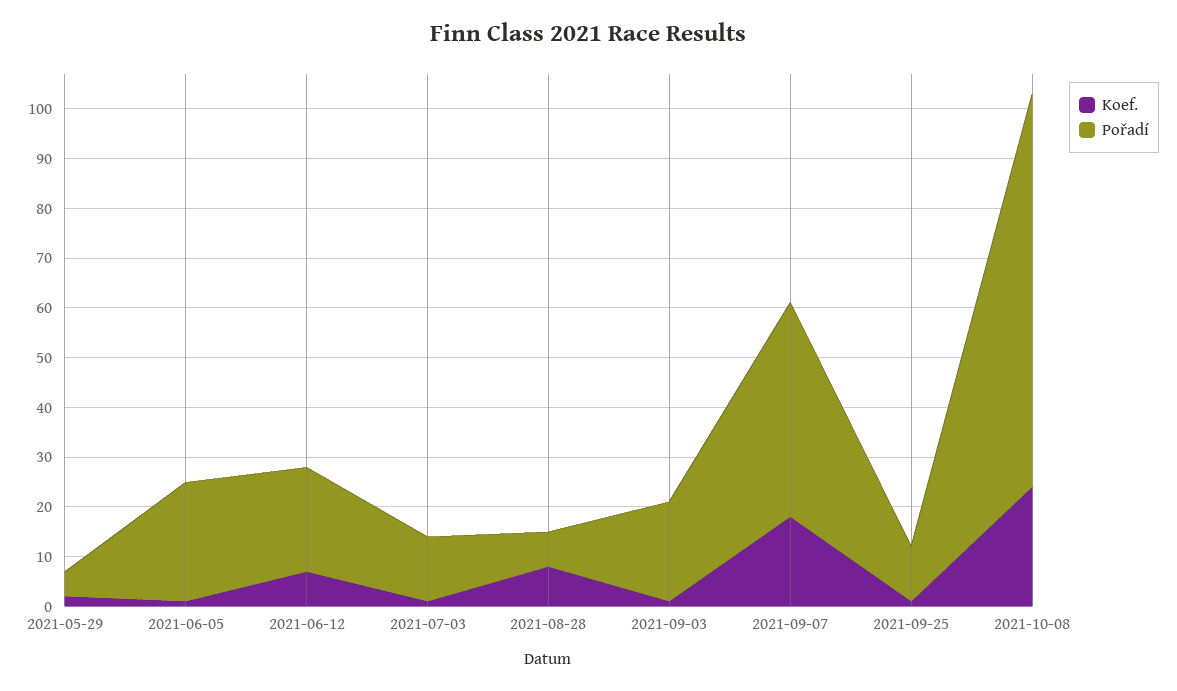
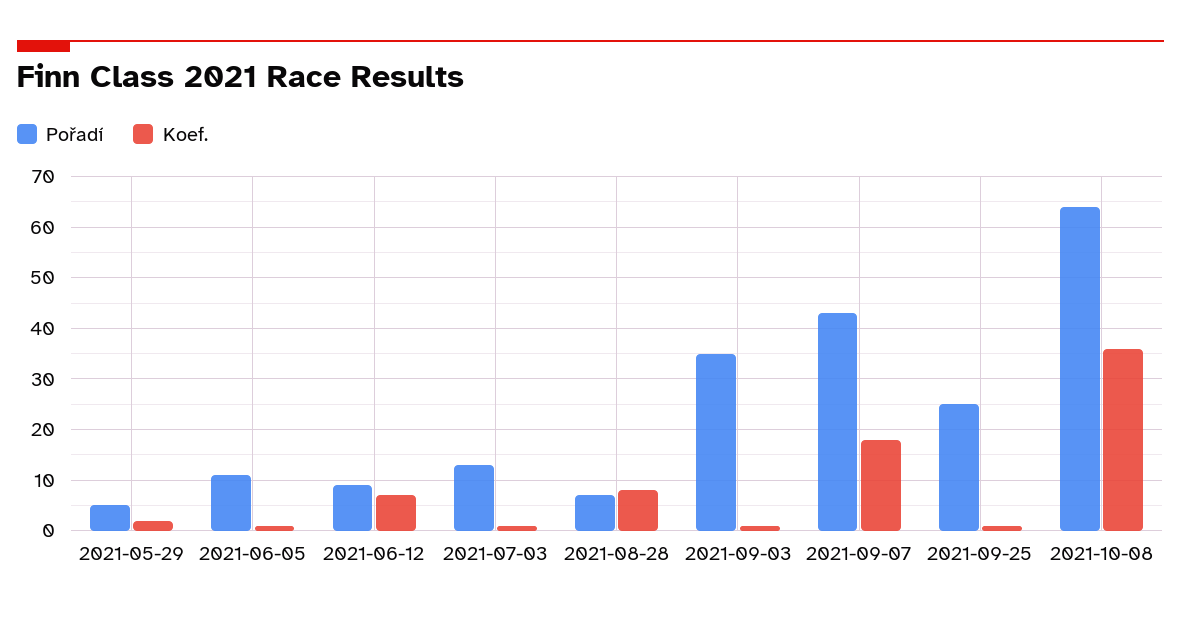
  {
    "Koef.": {
      "2021-05-29": 0,
      "2021-06-05": 0,
      "2021-06-12": 5,
      "2021-07-03": 0,
      "2021-08-28": 10,
      "2021-09-03": 0,
      "2021-09-07": 20,
      "2021-09-25": 0,
-     "2021-10-08": 25
+     "2021-10-08": 35
    },
    "Pořadí": {
      "2021-05-29": 5,
-     "2021-06-05": 25,
+     "2021-06-05": 10,
-     "2021-06-12": 20,
+     "2021-06-12": 10,
      "2021-07-03": 15,
      "2021-08-28": 5,
-     "2021-09-03": 20,
+     "2021-09-03": 35,
      "2021-09-07": 45,
-     "2021-09-25": 10,
+     "2021-09-25": 25,
-     "2021-10-08": 80
+     "2021-10-08": 65
    }
  }

